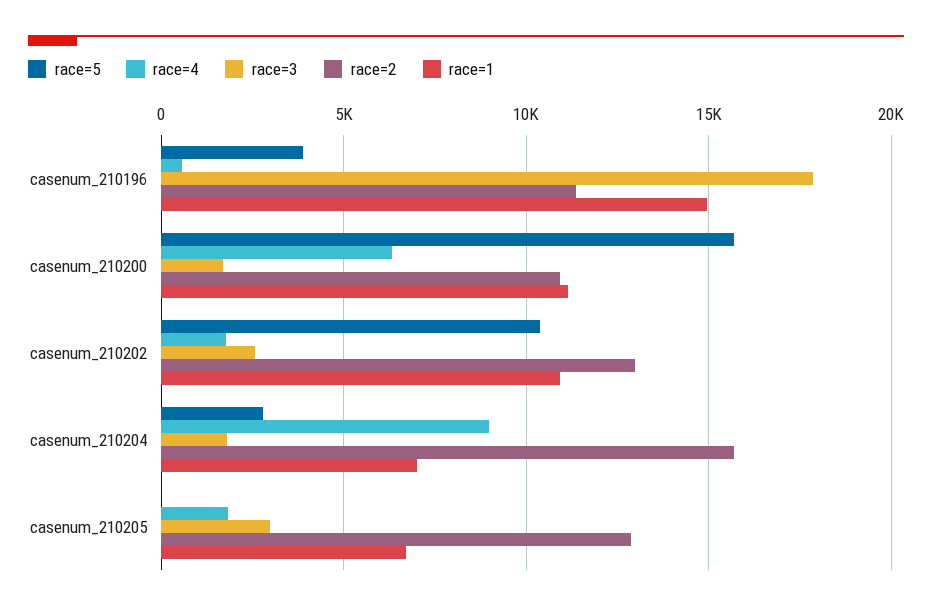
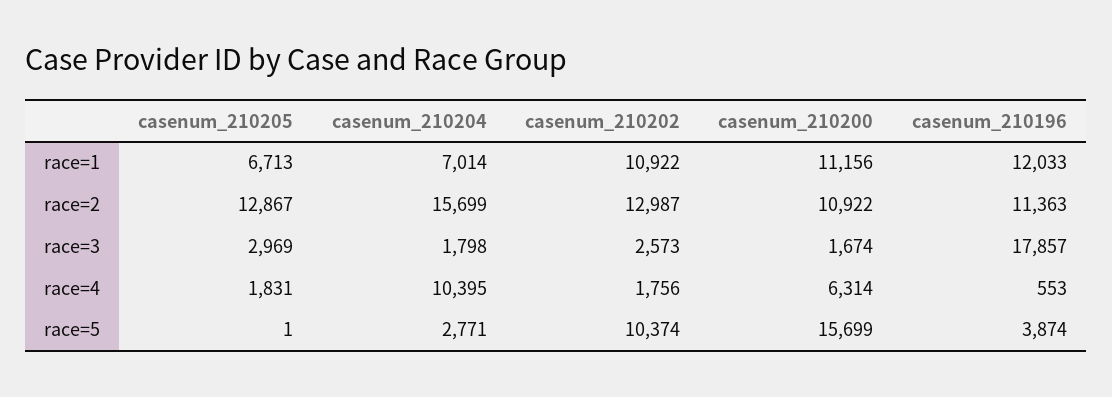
  {
    "race=5": {
      "casenum_210196": 3874,
      "casenum_210200": 15699,
      "casenum_210202": 10374,
      "casenum_210204": 2771,
      "casenum_210205": 1
    },
    "race=4": {
      "casenum_210196": 553,
      "casenum_210200": 6314,
      "casenum_210202": 1756,
-     "casenum_210204": 9000,
+     "casenum_210204": 10395,
      "casenum_210205": 1831
    },
    "race=3": {
      "casenum_210196": 17857,
      "casenum_210200": 1674,
      "casenum_210202": 2573,
      "casenum_210204": 1798,
      "casenum_210205": 2969
    },
    "race=2": {
      "casenum_210196": 11363,
      "casenum_210200": 10922,
      "casenum_210202": 12987,
      "casenum_210204": 15699,
      "casenum_210205": 12867
    },
    "race=1": {
-     "casenum_210196": 15000,
+     "casenum_210196": 12033,
      "casenum_210200": 11156,
      "casenum_210202": 10922,
      "casenum_210204": 7014,
      "casenum_210205": 6713
    }
  }

